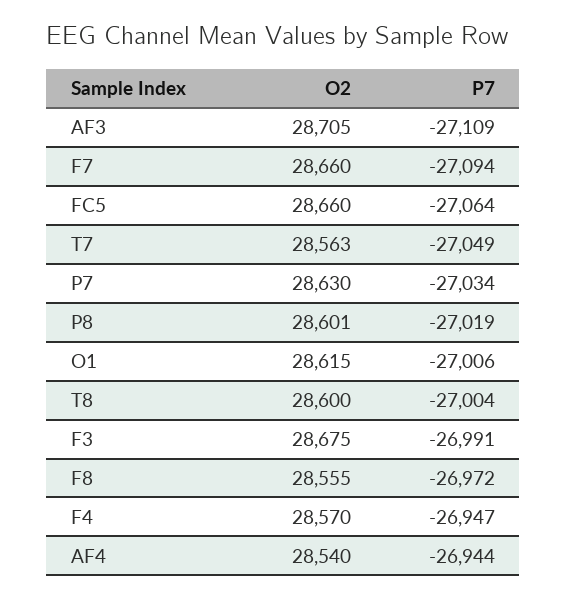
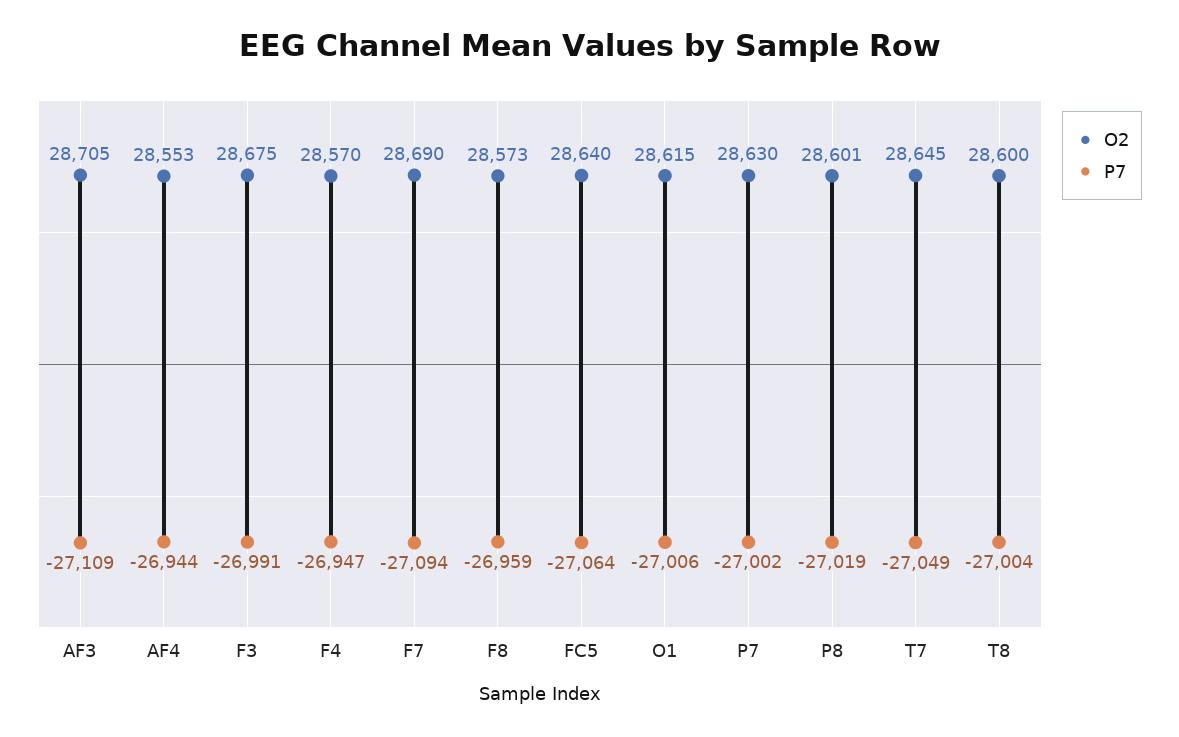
  {
    "O2": {
      "AF3": 28705,
-     "F7": 28660,
+     "F7": 28690,
-     "FC5": 28660,
+     "FC5": 28640,
-     "T7": 28563,
+     "T7": 28645,
      "P7": 28630,
      "P8": 28601,
      "O1": 28615,
      "T8": 28600,
      "F3": 28675,
-     "F8": 28555,
+     "F8": 28573,
      "F4": 28570,
-     "AF4": 28540
+     "AF4": 28553
    },
    "P7": {
      "AF3": -27109,
      "F7": -27094,
      "FC5": -27064,
      "T7": -27049,
-     "P7": -27034,
+     "P7": -27002,
      "P8": -27019,
      "O1": -27006,
      "T8": -27004,
      "F3": -26991,
-     "F8": -26972,
+     "F8": -26959,
      "F4": -26947,
      "AF4": -26944
    }
  }

